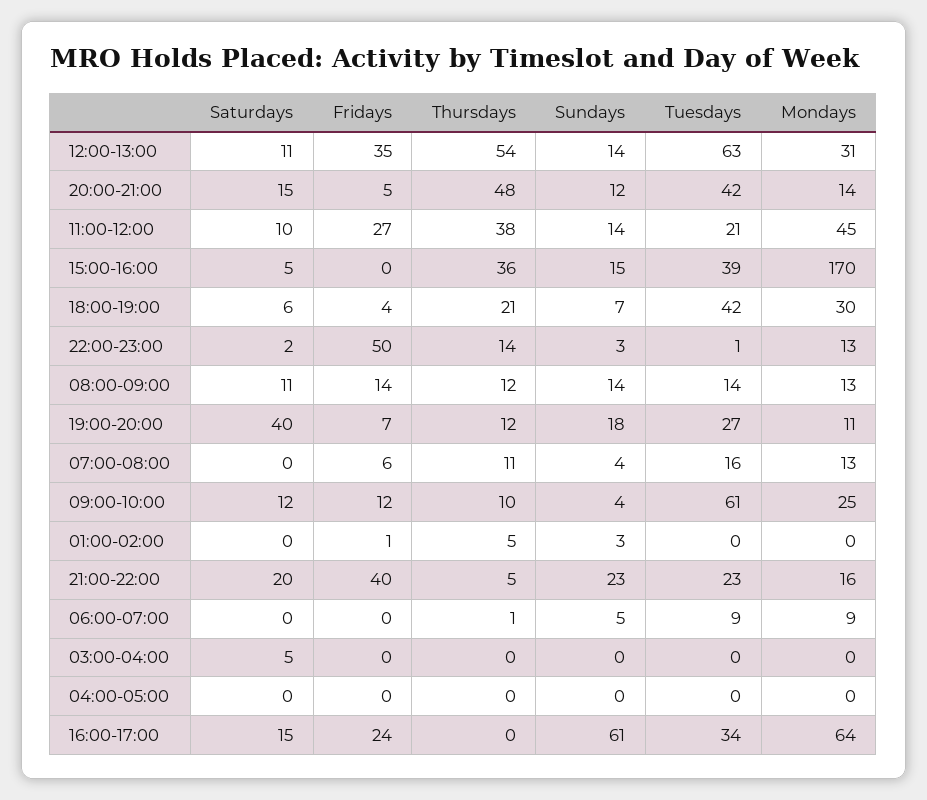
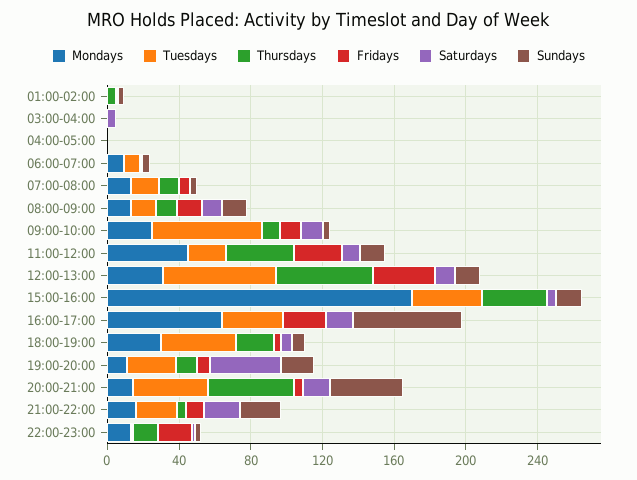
  {
    "Saturdays": {
      "12:00-13:00": 11,
      "20:00-21:00": 15,
      "11:00-12:00": 10,
      "15:00-16:00": 5,
      "18:00-19:00": 6,
      "22:00-23:00": 2,
      "08:00-09:00": 11,
      "19:00-20:00": 40,
      "07:00-08:00": 0,
      "09:00-10:00": 12,
      "01:00-02:00": 0,
      "21:00-22:00": 20,
      "06:00-07:00": 0,
      "03:00-04:00": 5,
      "04:00-05:00": 0,
      "16:00-17:00": 15
    },
    "Fridays": {
      "12:00-13:00": 35,
      "20:00-21:00": 5,
      "11:00-12:00": 27,
      "15:00-16:00": 0,
      "18:00-19:00": 4,
-     "22:00-23:00": 50,
+     "22:00-23:00": 20,
      "08:00-09:00": 14,
      "19:00-20:00": 7,
      "07:00-08:00": 6,
      "09:00-10:00": 12,
      "01:00-02:00": 1,
-     "21:00-22:00": 40,
+     "21:00-22:00": 10,
      "06:00-07:00": 0,
      "03:00-04:00": 0,
      "04:00-05:00": 0,
      "16:00-17:00": 24
    },
    "Thursdays": {
      "12:00-13:00": 54,
      "20:00-21:00": 48,
      "11:00-12:00": 38,
      "15:00-16:00": 36,
      "18:00-19:00": 21,
      "22:00-23:00": 14,
      "08:00-09:00": 12,
      "19:00-20:00": 12,
      "07:00-08:00": 11,
      "09:00-10:00": 10,
      "01:00-02:00": 5,
      "21:00-22:00": 5,
      "06:00-07:00": 1,
      "03:00-04:00": 0,
      "04:00-05:00": 0,
      "16:00-17:00": 0
    },
    "Sundays": {
      "12:00-13:00": 14,
-     "20:00-21:00": 12,
+     "20:00-21:00": 40,
      "11:00-12:00": 14,
      "15:00-16:00": 15,
      "18:00-19:00": 7,
      "22:00-23:00": 3,
      "08:00-09:00": 14,
      "19:00-20:00": 18,
      "07:00-08:00": 4,
      "09:00-10:00": 4,
      "01:00-02:00": 3,
      "21:00-22:00": 23,
      "06:00-07:00": 5,
      "03:00-04:00": 0,
      "04:00-05:00": 0,
      "16:00-17:00": 61
    },
    "Tuesdays": {
      "12:00-13:00": 63,
      "20:00-21:00": 42,
      "11:00-12:00": 21,
      "15:00-16:00": 39,
      "18:00-19:00": 42,
      "22:00-23:00": 1,
      "08:00-09:00": 14,
      "19:00-20:00": 27,
      "07:00-08:00": 16,
      "09:00-10:00": 61,
      "01:00-02:00": 0,
      "21:00-22:00": 23,
      "06:00-07:00": 9,
      "03:00-04:00": 0,
      "04:00-05:00": 0,
      "16:00-17:00": 34
    },
    "Mondays": {
      "12:00-13:00": 31,
      "20:00-21:00": 14,
      "11:00-12:00": 45,
      "15:00-16:00": 170,
      "18:00-19:00": 30,
      "22:00-23:00": 13,
      "08:00-09:00": 13,
      "19:00-20:00": 11,
      "07:00-08:00": 13,
      "09:00-10:00": 25,
      "01:00-02:00": 0,
      "21:00-22:00": 16,
      "06:00-07:00": 9,
      "03:00-04:00": 0,
      "04:00-05:00": 0,
      "16:00-17:00": 64
    }
  }

